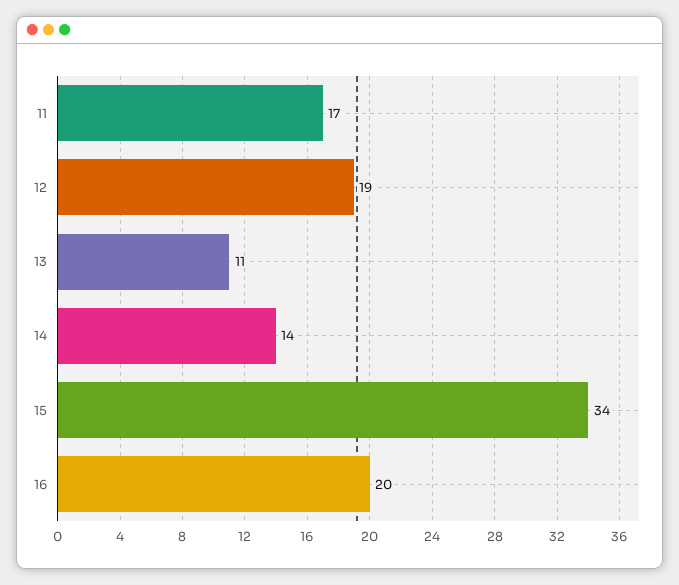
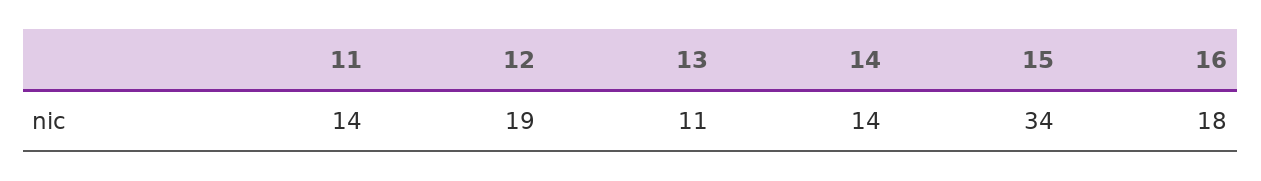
  {
-   "11": 17,
+   "11": 14,
    "12": 19,
    "13": 11,
    "14": 14,
    "15": 34,
-   "16": 20
+   "16": 18
  }

